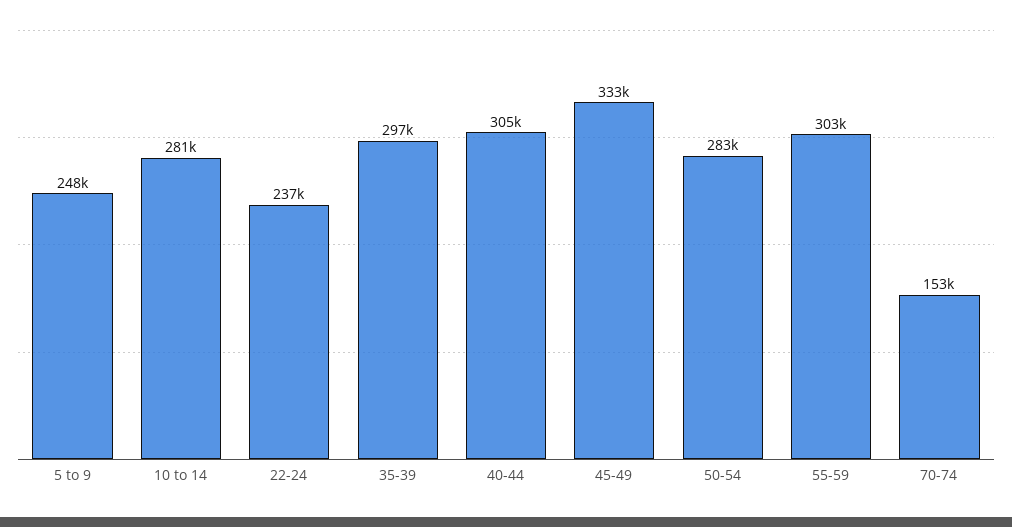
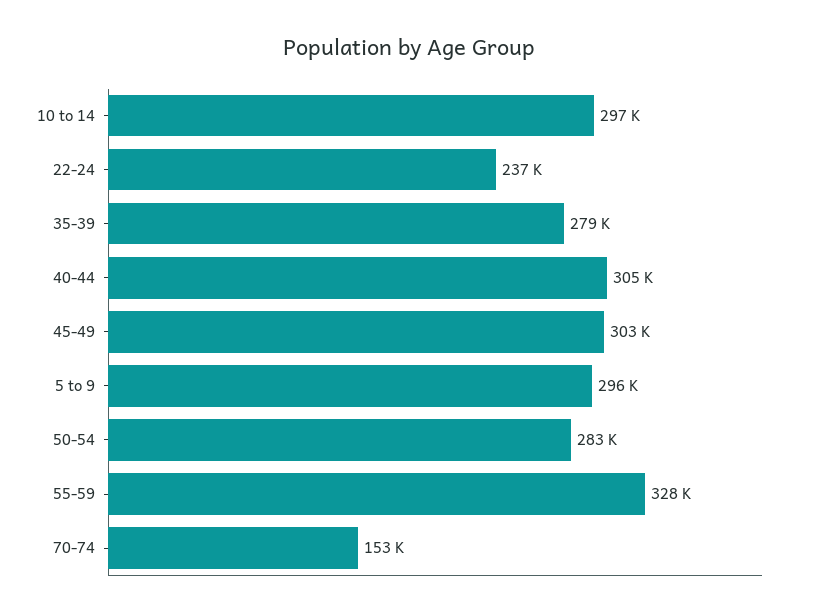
  {
-   "5 to 9": 248000,
+   "5 to 9": 296000,
-   "10 to 14": 281000,
+   "10 to 14": 297000,
    "22-24": 237000,
-   "35-39": 297000,
+   "35-39": 279000,
    "40-44": 305000,
-   "45-49": 333000,
+   "45-49": 303000,
    "50-54": 283000,
-   "55-59": 303000,
+   "55-59": 328000,
    "70-74": 153000
  }

